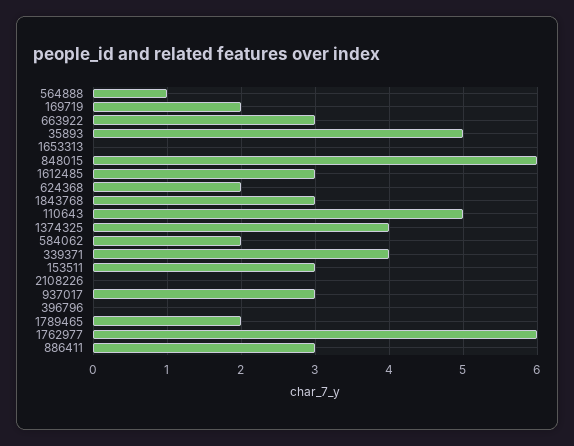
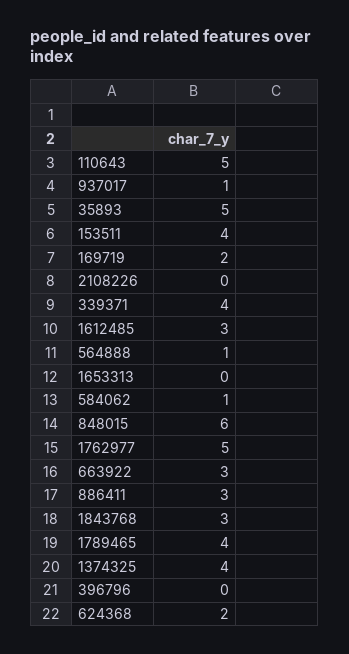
  {
    "564888": 1,
    "169719": 2,
    "663922": 3,
    "35893": 5,
    "1653313": 0,
    "848015": 6,
    "1612485": 3,
    "624368": 2,
    "1843768": 3,
    "110643": 5,
    "1374325": 4,
-   "584062": 2,
+   "584062": 1,
    "339371": 4,
-   "153511": 3,
+   "153511": 4,
    "2108226": 0,
-   "937017": 3,
+   "937017": 1,
    "396796": 0,
-   "1789465": 2,
+   "1789465": 4,
-   "1762977": 6,
+   "1762977": 5,
    "886411": 3
  }

